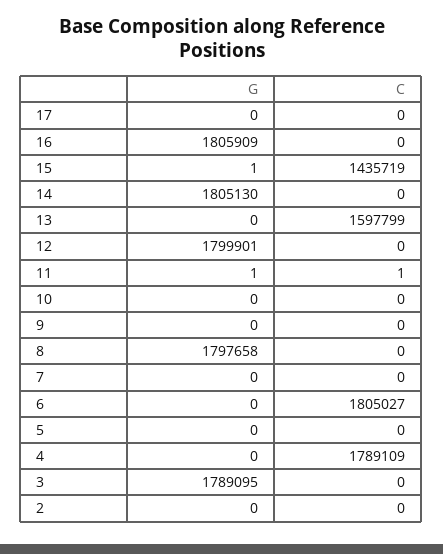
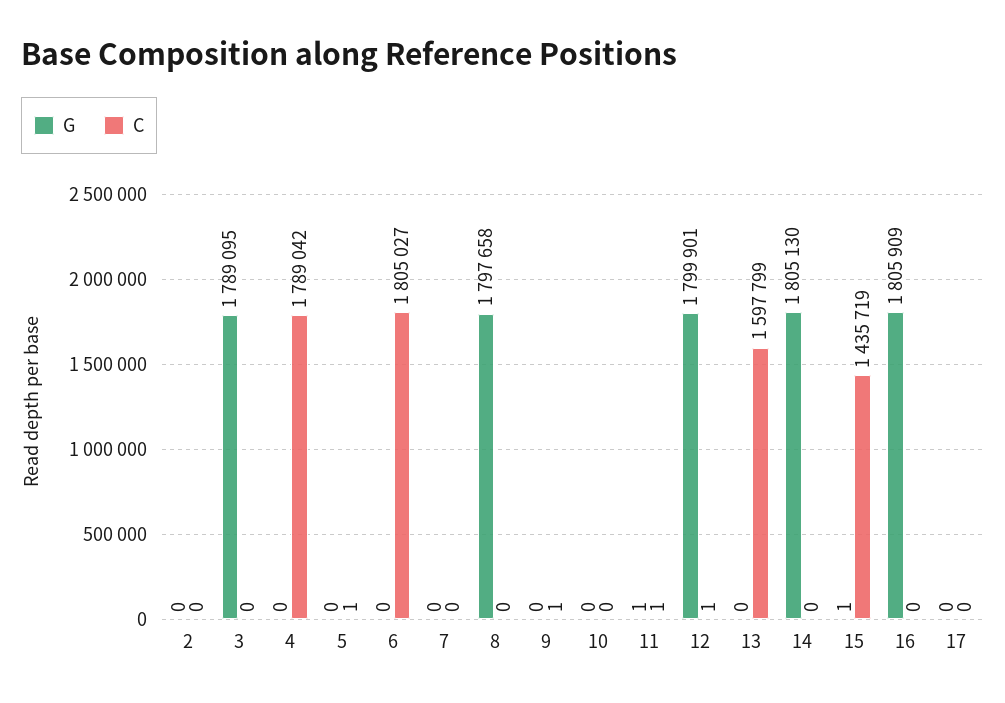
  {
    "G": {
      "17": 0,
      "16": 1805909,
      "15": 1,
      "14": 1805130,
      "13": 0,
      "12": 1799901,
      "11": 1,
      "10": 0,
      "9": 0,
      "8": 1797658,
      "7": 0,
      "6": 0,
      "5": 0,
      "4": 0,
      "3": 1789095,
      "2": 0
    },
    "C": {
      "17": 0,
      "16": 0,
      "15": 1435719,
      "14": 0,
      "13": 1597799,
-     "12": 0,
+     "12": 1,
      "11": 1,
      "10": 0,
-     "9": 0,
+     "9": 1,
      "8": 0,
      "7": 0,
      "6": 1805027,
-     "5": 0,
+     "5": 1,
-     "4": 1789109,
+     "4": 1789042,
      "3": 0,
      "2": 0
    }
  }

